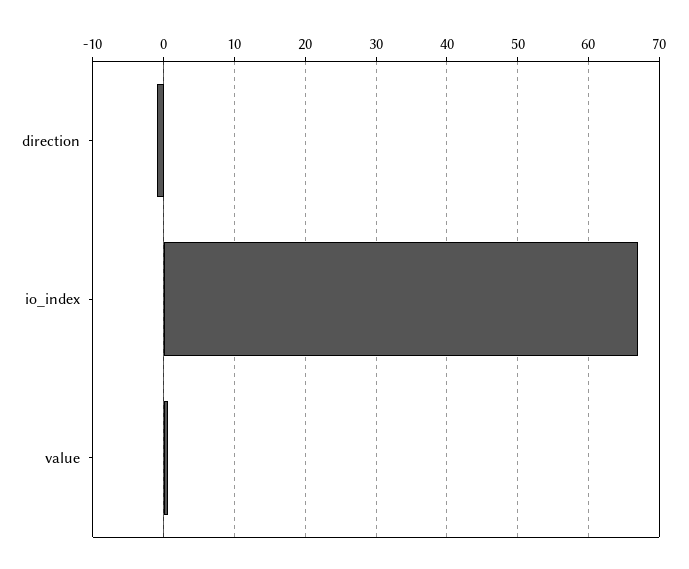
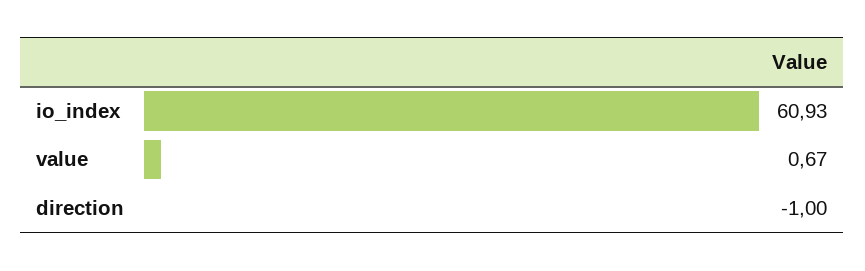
  {
    "direction": -1,
-   "io_index": 67,
+   "io_index": 60.93,
    "value": 0.67
  }

